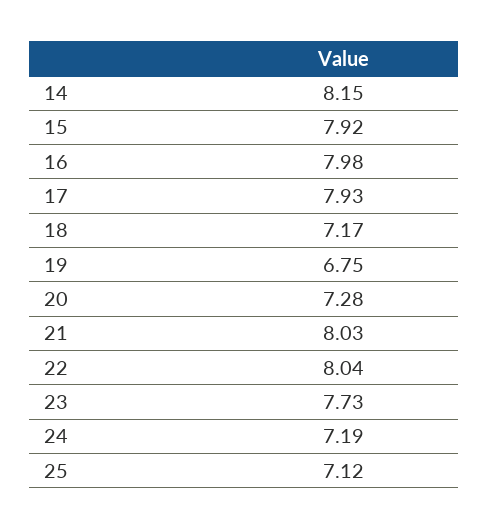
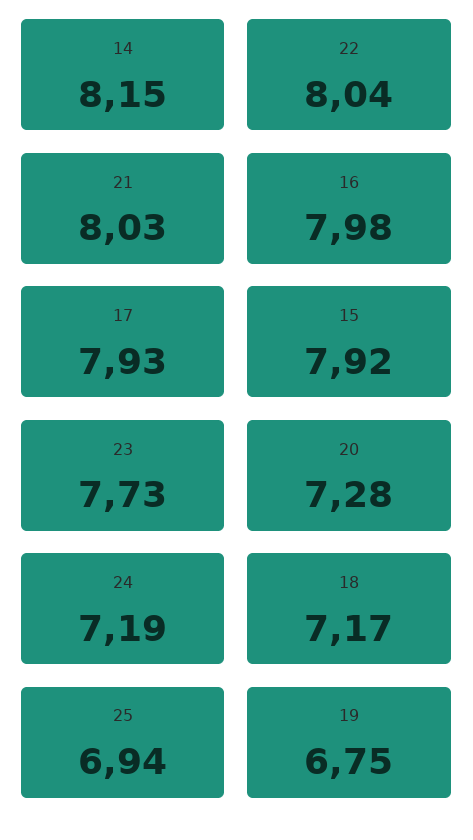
  {
    "14": 8.15,
    "15": 7.92,
    "16": 7.98,
    "17": 7.93,
    "18": 7.17,
    "19": 6.75,
    "20": 7.28,
    "21": 8.03,
    "22": 8.04,
    "23": 7.73,
    "24": 7.19,
-   "25": 7.12
+   "25": 6.94
  }

